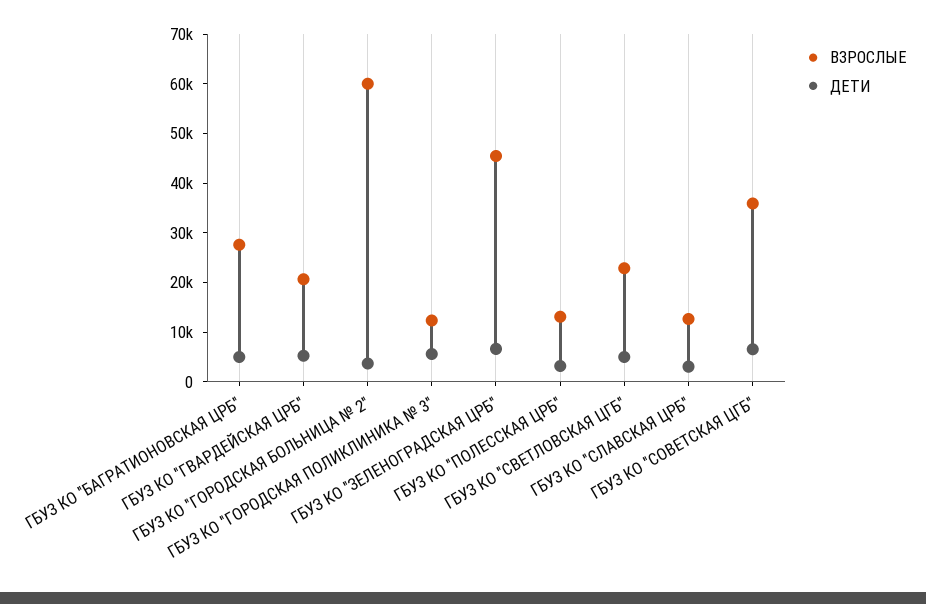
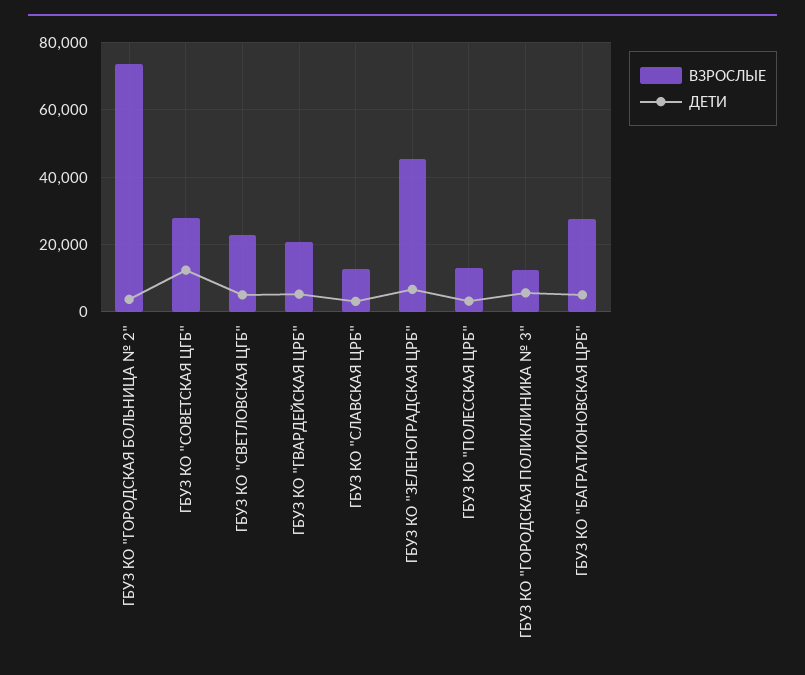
  {
    "ВЗРОСЛЫЕ": {
      "ГБУЗ КО \"БАГРАТИОНОВСКАЯ ЦРБ\"": 28000,
      "ГБУЗ КО \"ГВАРДЕЙСКАЯ ЦРБ\"": 20000,
-     "ГБУЗ КО \"ГОРОДСКАЯ БОЛЬНИЦА № 2\"": 60000,
+     "ГБУЗ КО \"ГОРОДСКАЯ БОЛЬНИЦА № 2\"": 74000,
      "ГБУЗ КО \"ГОРОДСКАЯ ПОЛИКЛИНИКА № 3\"": 12000,
      "ГБУЗ КО \"ЗЕЛЕНОГРАДСКАЯ ЦРБ\"": 46000,
      "ГБУЗ КО \"ПОЛЕССКАЯ ЦРБ\"": 14000,
      "ГБУЗ КО \"СВЕТЛОВСКАЯ ЦГБ\"": 22000,
      "ГБУЗ КО \"СЛАВСКАЯ ЦРБ\"": 12000,
-     "ГБУЗ КО \"СОВЕТСКАЯ ЦГБ\"": 36000
+     "ГБУЗ КО \"СОВЕТСКАЯ ЦГБ\"": 28000
    },
    "ДЕТИ": {
      "ГБУЗ КО \"БАГРАТИОНОВСКАЯ ЦРБ\"": 4000,
      "ГБУЗ КО \"ГВАРДЕЙСКАЯ ЦРБ\"": 6000,
      "ГБУЗ КО \"ГОРОДСКАЯ БОЛЬНИЦА № 2\"": 4000,
      "ГБУЗ КО \"ГОРОДСКАЯ ПОЛИКЛИНИКА № 3\"": 6000,
      "ГБУЗ КО \"ЗЕЛЕНОГРАДСКАЯ ЦРБ\"": 6000,
      "ГБУЗ КО \"ПОЛЕССКАЯ ЦРБ\"": 4000,
      "ГБУЗ КО \"СВЕТЛОВСКАЯ ЦГБ\"": 4000,
      "ГБУЗ КО \"СЛАВСКАЯ ЦРБ\"": 4000,
-     "ГБУЗ КО \"СОВЕТСКАЯ ЦГБ\"": 6000
+     "ГБУЗ КО \"СОВЕТСКАЯ ЦГБ\"": 12000
    }
  }

